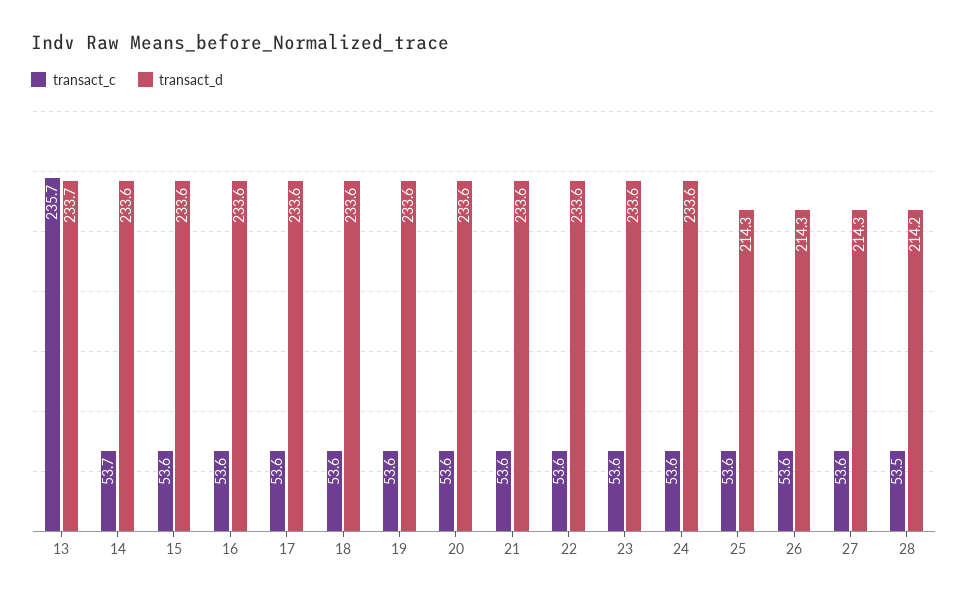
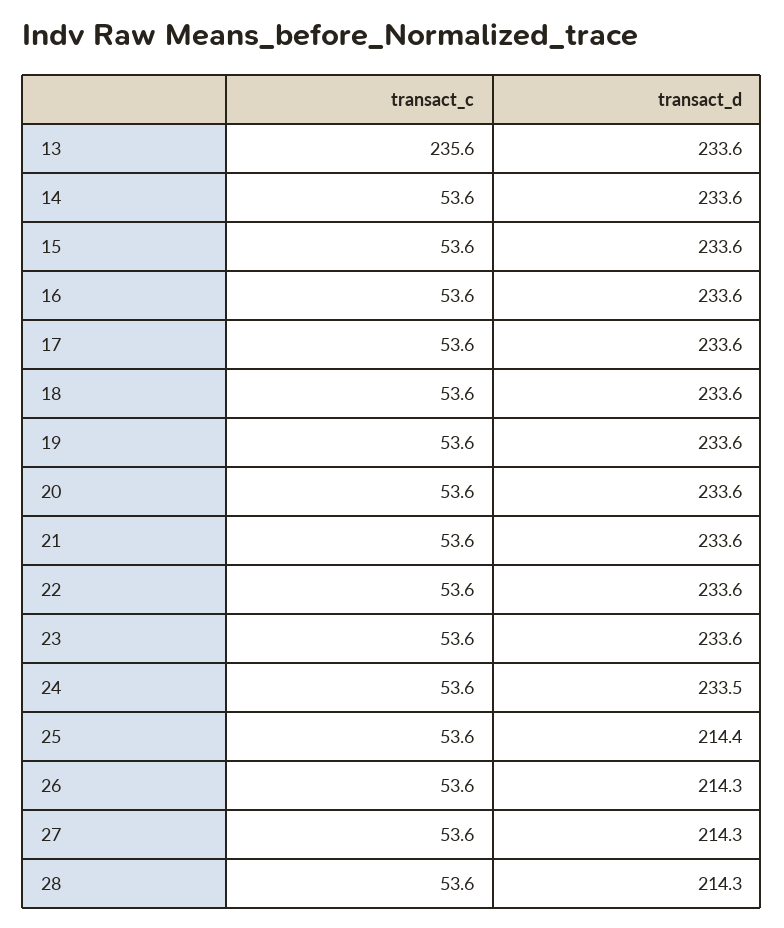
  {
    "transact_c": {
-     "13": 235.7,
+     "13": 235.6,
-     "14": 53.7,
+     "14": 53.6,
      "15": 53.6,
      "16": 53.6,
      "17": 53.6,
      "18": 53.6,
      "19": 53.6,
      "20": 53.6,
      "21": 53.6,
      "22": 53.6,
      "23": 53.6,
      "24": 53.6,
      "25": 53.6,
      "26": 53.6,
      "27": 53.6,
-     "28": 53.5
+     "28": 53.6
    },
    "transact_d": {
-     "13": 233.7,
+     "13": 233.6,
      "14": 233.6,
      "15": 233.6,
      "16": 233.6,
      "17": 233.6,
      "18": 233.6,
      "19": 233.6,
      "20": 233.6,
      "21": 233.6,
      "22": 233.6,
      "23": 233.6,
-     "24": 233.6,
+     "24": 233.5,
-     "25": 214.3,
+     "25": 214.4,
      "26": 214.3,
      "27": 214.3,
-     "28": 214.2
+     "28": 214.3
    }
  }

